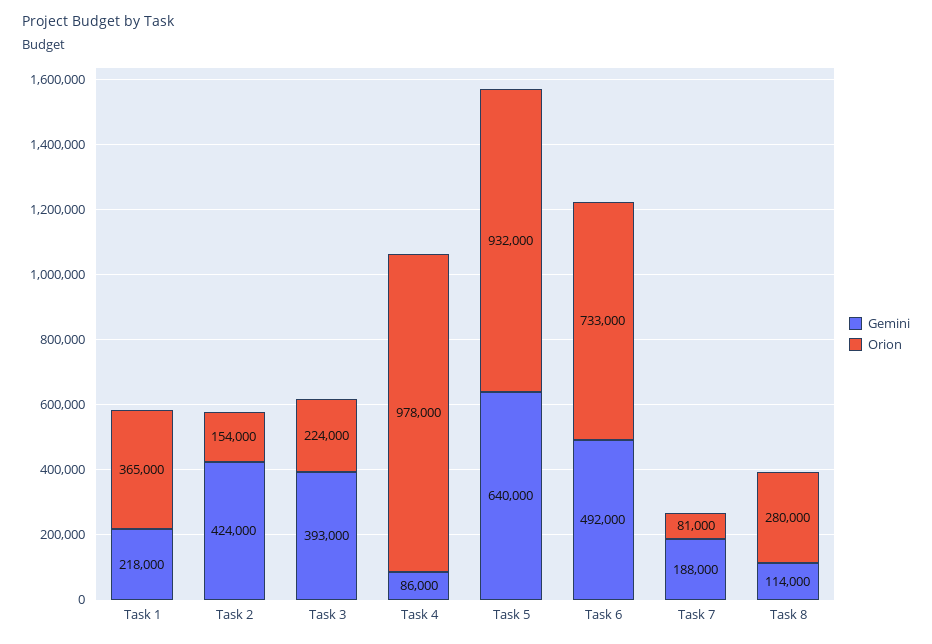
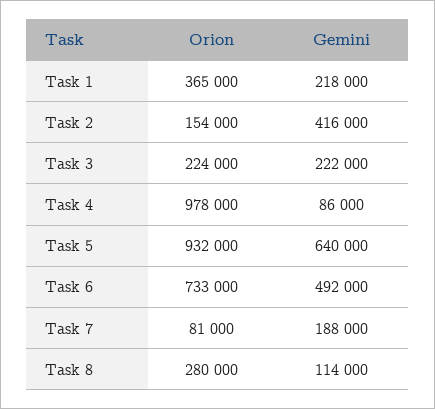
  {
    "Gemini": {
      "Task 1": 218000,
-     "Task 2": 424000,
+     "Task 2": 416000,
-     "Task 3": 393000,
+     "Task 3": 222000,
      "Task 4": 86000,
      "Task 5": 640000,
      "Task 6": 492000,
      "Task 7": 188000,
      "Task 8": 114000
    },
    "Orion": {
      "Task 1": 365000,
      "Task 2": 154000,
      "Task 3": 224000,
      "Task 4": 978000,
      "Task 5": 932000,
      "Task 6": 733000,
      "Task 7": 81000,
      "Task 8": 280000
    }
  }

